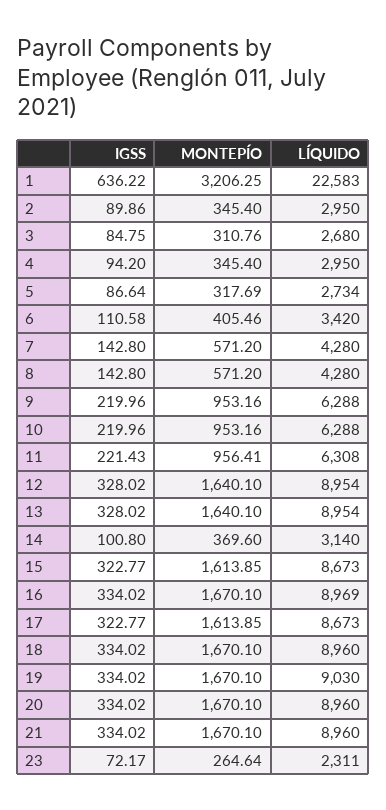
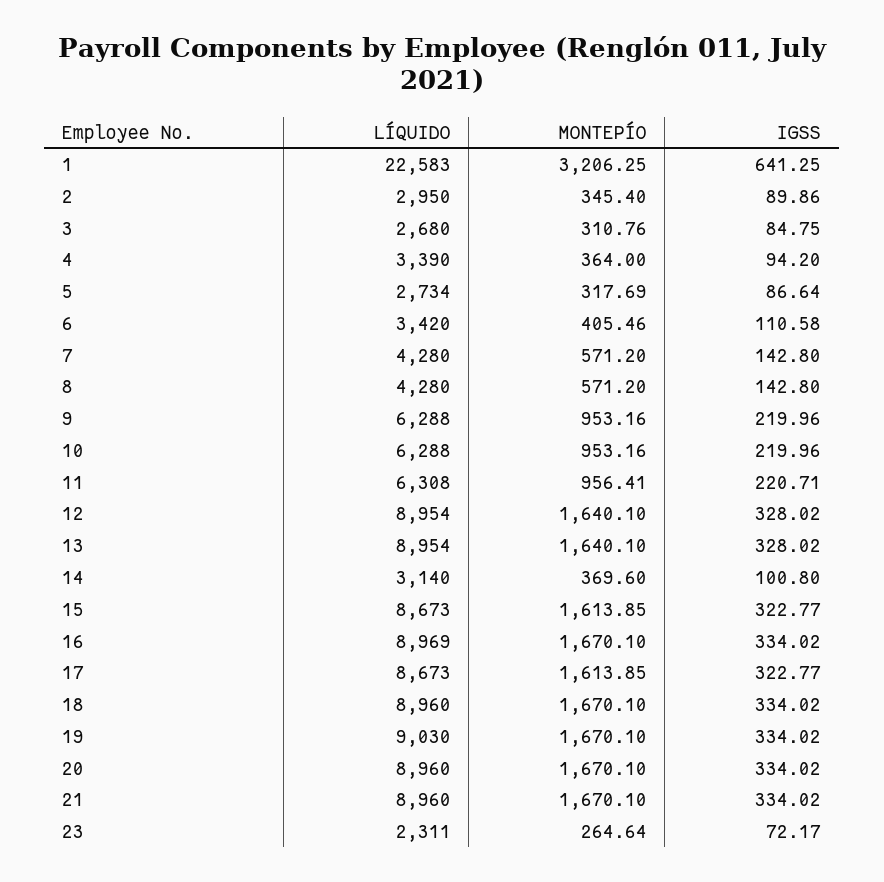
  {
    "IGSS": {
-     "1": 636.22,
+     "1": 641.25,
      "2": 89.86,
      "3": 84.75,
      "4": 94.2,
      "5": 86.64,
      "6": 110.58,
      "7": 142.8,
      "8": 142.8,
      "9": 219.96,
      "10": 219.96,
-     "11": 221.43,
+     "11": 220.71,
      "12": 328.02,
      "13": 328.02,
      "14": 100.8,
      "15": 322.77,
      "16": 334.02,
      "17": 322.77,
      "18": 334.02,
      "19": 334.02,
      "20": 334.02,
      "21": 334.02,
      "23": 72.17
    },
    "MONTEPÍO": {
      "1": 3206.25,
      "2": 345.4,
      "3": 310.76,
-     "4": 345.4,
+     "4": 364,
      "5": 317.69,
      "6": 405.46,
      "7": 571.2,
      "8": 571.2,
      "9": 953.16,
      "10": 953.16,
      "11": 956.41,
      "12": 1640.1,
      "13": 1640.1,
      "14": 369.6,
      "15": 1613.85,
      "16": 1670.1,
      "17": 1613.85,
      "18": 1670.1,
      "19": 1670.1,
      "20": 1670.1,
      "21": 1670.1,
      "23": 264.64
    },
    "LÍQUIDO": {
      "1": 22583,
      "2": 2950,
      "3": 2680,
-     "4": 2950,
+     "4": 3390,
      "5": 2734,
      "6": 3420,
      "7": 4280,
      "8": 4280,
      "9": 6288,
      "10": 6288,
      "11": 6308,
      "12": 8954,
      "13": 8954,
      "14": 3140,
      "15": 8673,
      "16": 8969,
      "17": 8673,
      "18": 8960,
      "19": 9030,
      "20": 8960,
      "21": 8960,
      "23": 2311
    }
  }

